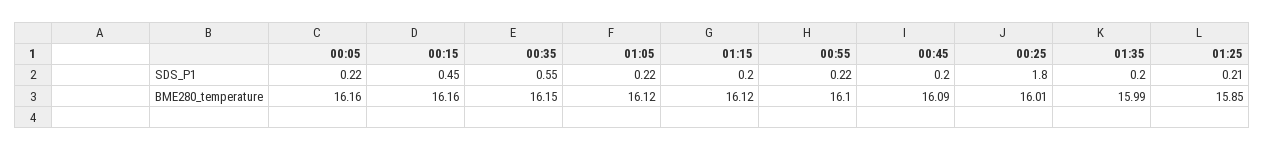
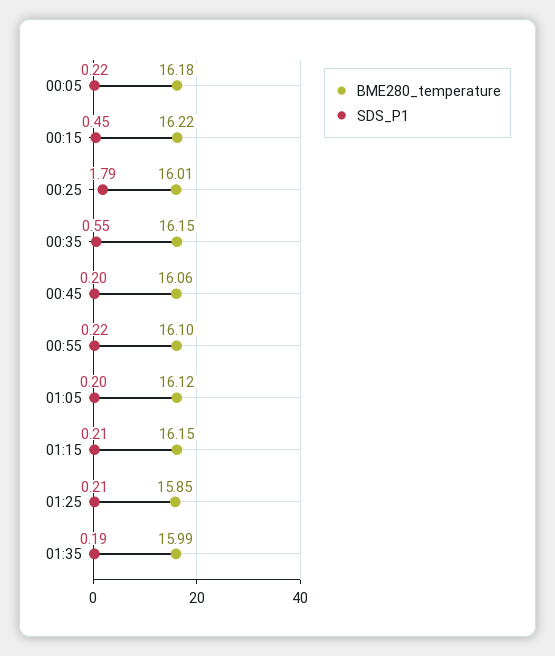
  {
    "SDS_P1": {
      "00:05": 0.22,
      "00:15": 0.45,
      "00:35": 0.55,
-     "01:05": 0.22,
+     "01:05": 0.2,
-     "01:15": 0.2,
+     "01:15": 0.21,
      "00:55": 0.22,
      "00:45": 0.2,
-     "00:25": 1.8,
+     "00:25": 1.79,
-     "01:35": 0.2,
+     "01:35": 0.19,
      "01:25": 0.21
    },
    "BME280_temperature": {
-     "00:05": 16.16,
+     "00:05": 16.18,
-     "00:15": 16.16,
+     "00:15": 16.22,
      "00:35": 16.15,
      "01:05": 16.12,
-     "01:15": 16.12,
+     "01:15": 16.15,
      "00:55": 16.1,
-     "00:45": 16.09,
+     "00:45": 16.06,
      "00:25": 16.01,
      "01:35": 15.99,
      "01:25": 15.85
    }
  }

